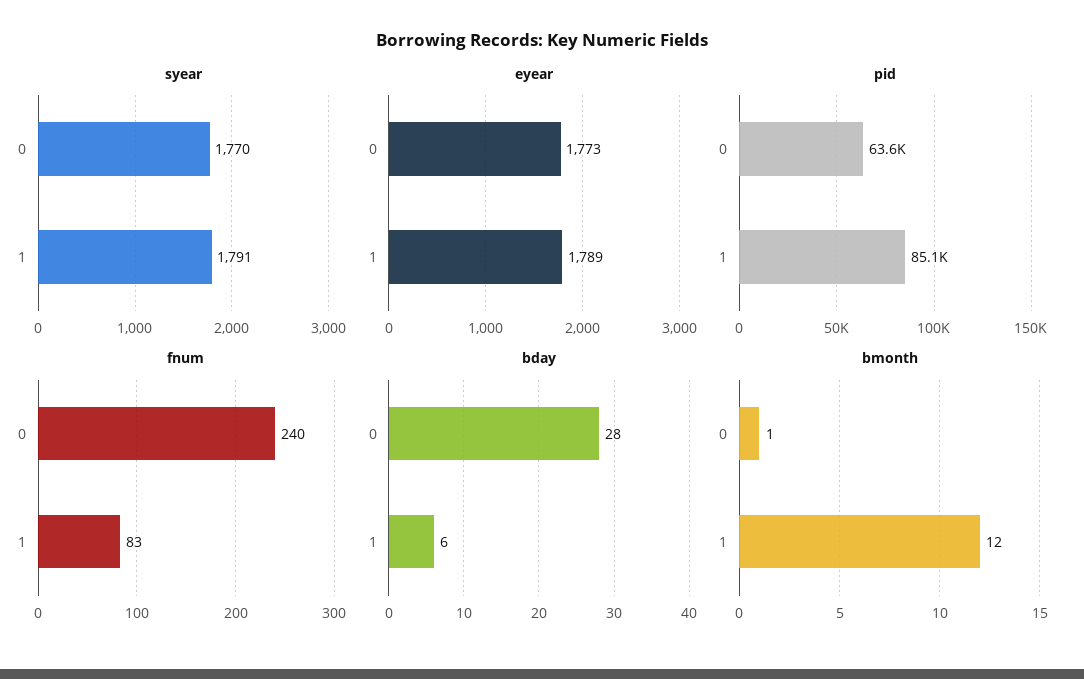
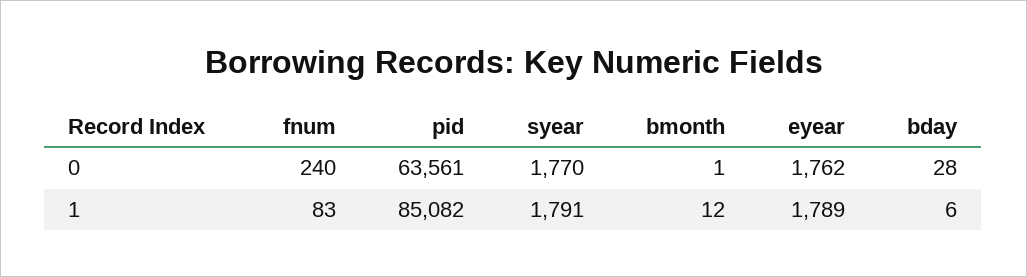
  {
    "syear": {
      "0": 1770,
      "1": 1791
    },
    "eyear": {
-     "0": 1773,
+     "0": 1762,
      "1": 1789
    },
    "pid": {
      "0": 63561,
      "1": 85082
    },
    "fnum": {
      "0": 240,
      "1": 83
    },
    "bday": {
      "0": 28,
      "1": 6
    },
    "bmonth": {
      "0": 1,
      "1": 12
    }
  }

